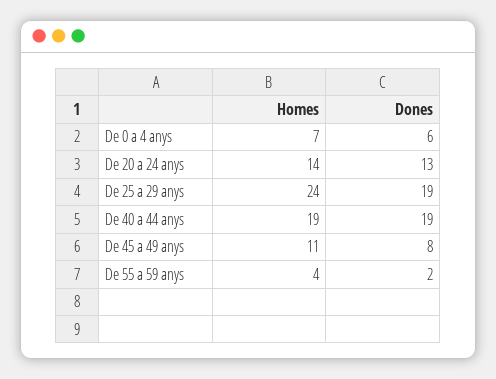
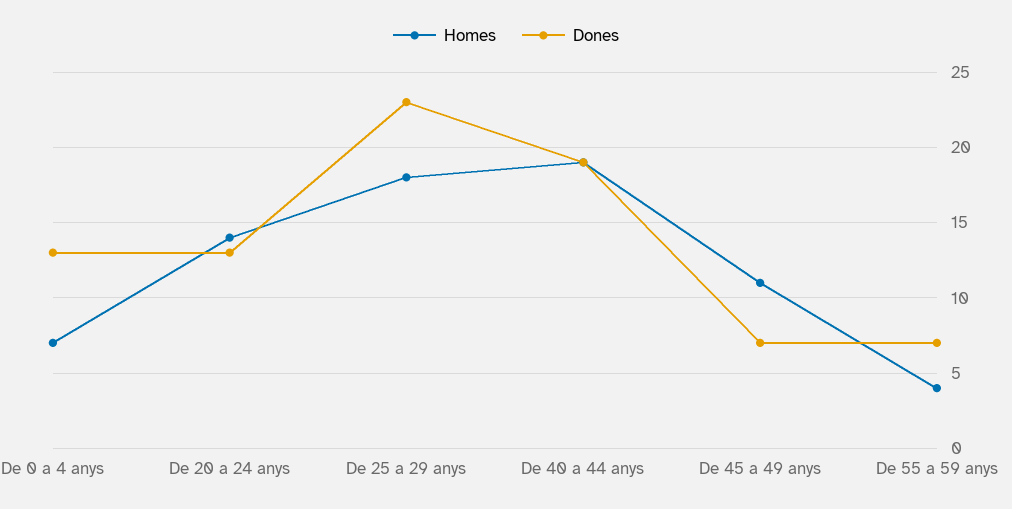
  {
    "Homes": {
      "De 0 a 4 anys": 7,
      "De 20 a 24 anys": 14,
-     "De 25 a 29 anys": 24,
+     "De 25 a 29 anys": 18,
      "De 40 a 44 anys": 19,
      "De 45 a 49 anys": 11,
      "De 55 a 59 anys": 4
    },
    "Dones": {
-     "De 0 a 4 anys": 6,
+     "De 0 a 4 anys": 13,
      "De 20 a 24 anys": 13,
-     "De 25 a 29 anys": 19,
+     "De 25 a 29 anys": 23,
      "De 40 a 44 anys": 19,
-     "De 45 a 49 anys": 8,
+     "De 45 a 49 anys": 7,
-     "De 55 a 59 anys": 2
+     "De 55 a 59 anys": 7
    }
  }

